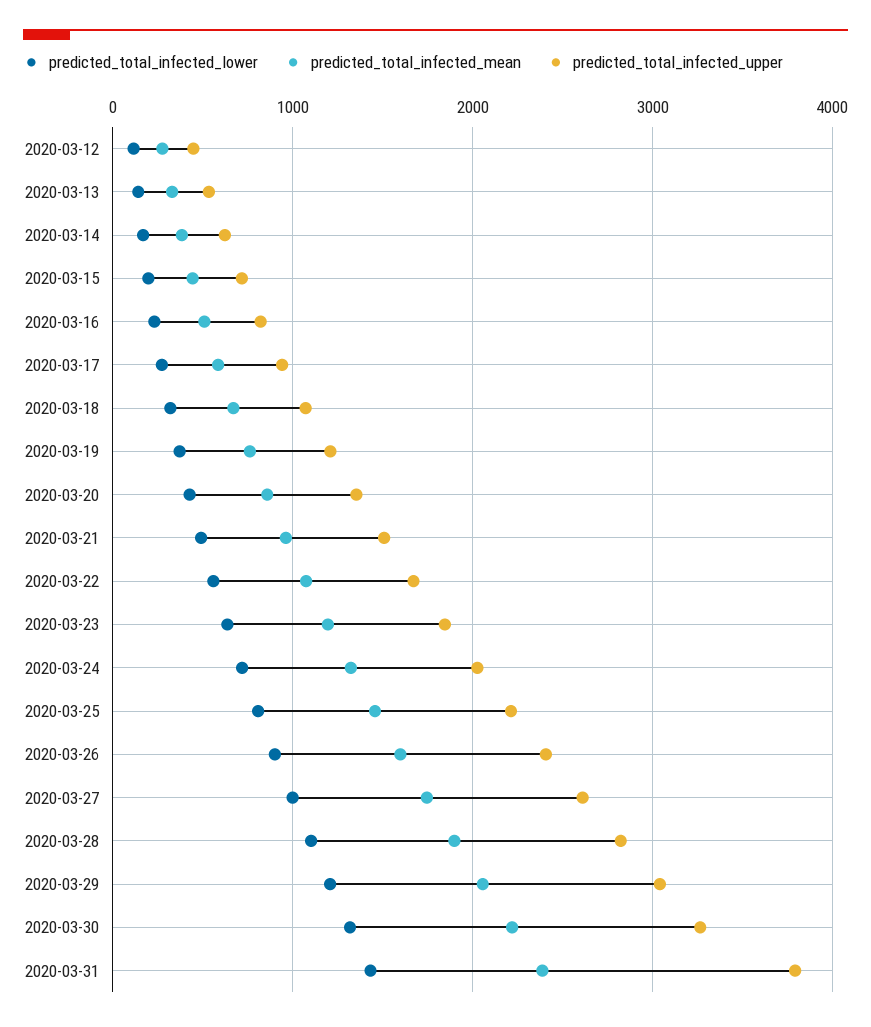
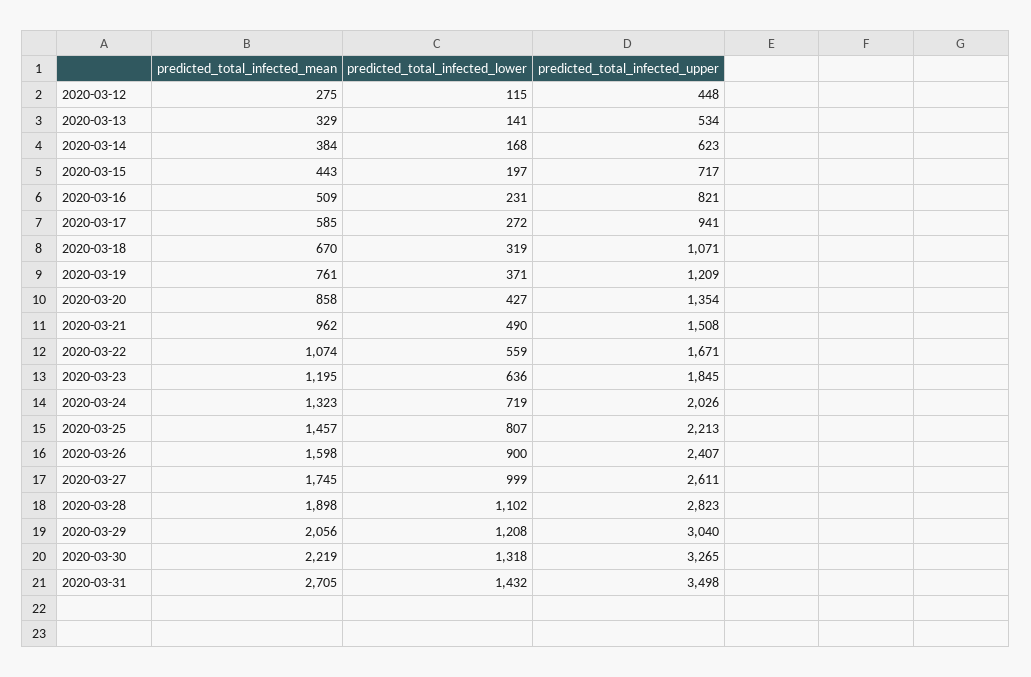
  {
    "predicted_total_infected_lower": {
      "2020-03-12": 115,
      "2020-03-13": 141,
      "2020-03-14": 168,
      "2020-03-15": 197,
      "2020-03-16": 231,
      "2020-03-17": 272,
      "2020-03-18": 319,
      "2020-03-19": 371,
      "2020-03-20": 427,
      "2020-03-21": 490,
      "2020-03-22": 559,
      "2020-03-23": 636,
      "2020-03-24": 719,
      "2020-03-25": 807,
      "2020-03-26": 900,
      "2020-03-27": 999,
      "2020-03-28": 1102,
      "2020-03-29": 1208,
      "2020-03-30": 1318,
      "2020-03-31": 1432
    },
    "predicted_total_infected_mean": {
      "2020-03-12": 275,
      "2020-03-13": 329,
      "2020-03-14": 384,
      "2020-03-15": 443,
      "2020-03-16": 509,
      "2020-03-17": 585,
      "2020-03-18": 670,
      "2020-03-19": 761,
      "2020-03-20": 858,
      "2020-03-21": 962,
      "2020-03-22": 1074,
      "2020-03-23": 1195,
      "2020-03-24": 1323,
      "2020-03-25": 1457,
      "2020-03-26": 1598,
      "2020-03-27": 1745,
      "2020-03-28": 1898,
      "2020-03-29": 2056,
      "2020-03-30": 2219,
-     "2020-03-31": 2400
+     "2020-03-31": 2705
    },
    "predicted_total_infected_upper": {
      "2020-03-12": 448,
      "2020-03-13": 534,
      "2020-03-14": 623,
      "2020-03-15": 717,
      "2020-03-16": 821,
      "2020-03-17": 941,
      "2020-03-18": 1071,
      "2020-03-19": 1209,
      "2020-03-20": 1354,
      "2020-03-21": 1508,
      "2020-03-22": 1671,
      "2020-03-23": 1845,
      "2020-03-24": 2026,
      "2020-03-25": 2213,
      "2020-03-26": 2407,
      "2020-03-27": 2611,
      "2020-03-28": 2823,
      "2020-03-29": 3040,
      "2020-03-30": 3265,
-     "2020-03-31": 3800
+     "2020-03-31": 3498
    }
  }

